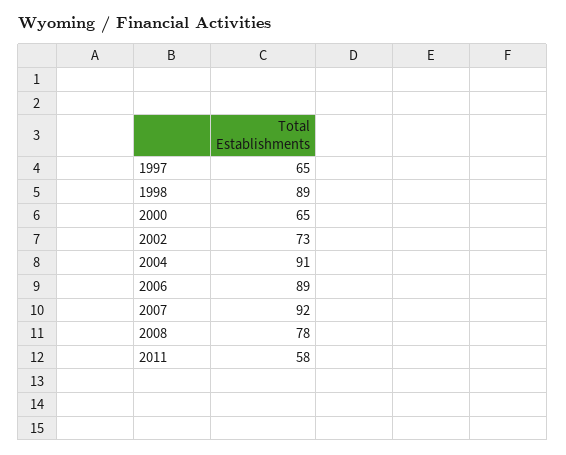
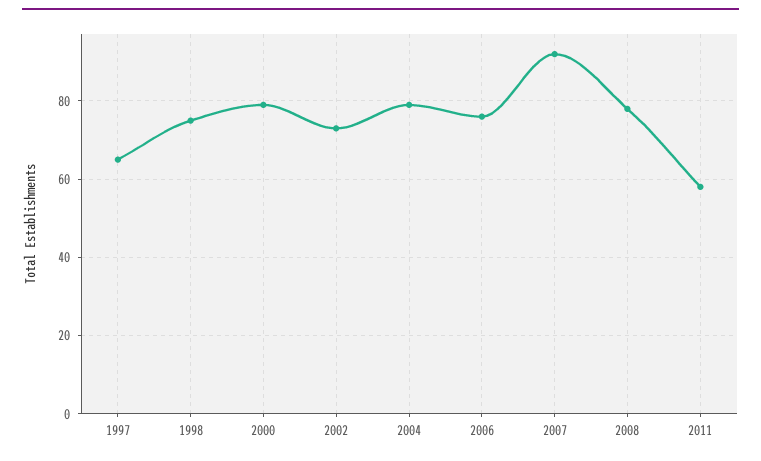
  {
    "1997": 65,
-   "1998": 89,
+   "1998": 75,
-   "2000": 65,
+   "2000": 80,
    "2002": 73,
-   "2004": 91,
+   "2004": 80,
-   "2006": 89,
+   "2006": 75,
    "2007": 92,
    "2008": 78,
    "2011": 58
  }

